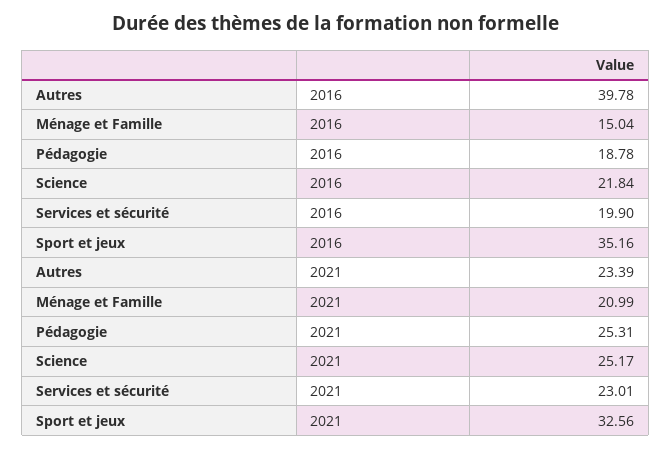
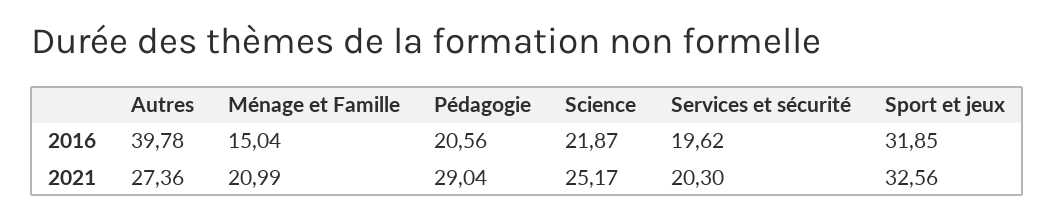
  {
    "Autres": {
      "2016": 39.78,
-     "2021": 23.39
+     "2021": 27.36
    },
    "Ménage et Famille": {
      "2016": 15.04,
      "2021": 20.99
    },
    "Pédagogie": {
-     "2016": 18.78,
+     "2016": 20.56,
-     "2021": 25.31
+     "2021": 29.04
    },
    "Science": {
-     "2016": 21.84,
+     "2016": 21.87,
      "2021": 25.17
    },
    "Services et sécurité": {
-     "2016": 19.9,
+     "2016": 19.62,
-     "2021": 23.01
+     "2021": 20.3
    },
    "Sport et jeux": {
-     "2016": 35.16,
+     "2016": 31.85,
      "2021": 32.56
    }
  }

